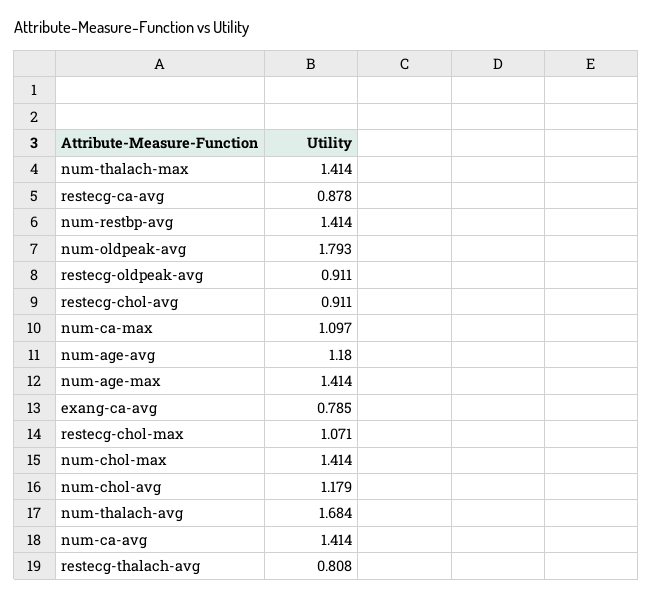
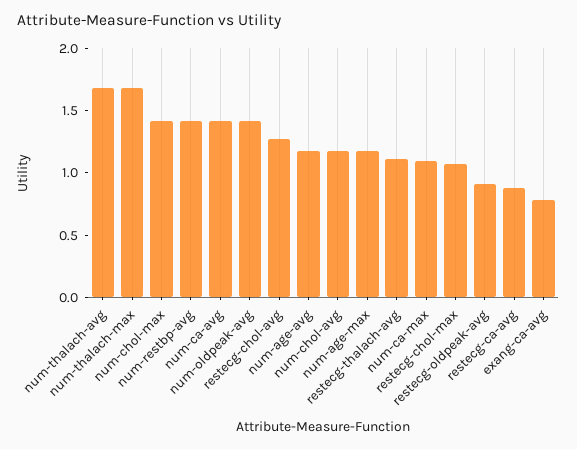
  {
-   "num-thalach-max": 1.414,
+   "num-thalach-max": 1.7,
    "restecg-ca-avg": 0.878,
    "num-restbp-avg": 1.414,
-   "num-oldpeak-avg": 1.793,
+   "num-oldpeak-avg": 1.4,
    "restecg-oldpeak-avg": 0.911,
-   "restecg-chol-avg": 0.911,
+   "restecg-chol-avg": 1.3,
    "num-ca-max": 1.097,
    "num-age-avg": 1.18,
-   "num-age-max": 1.414,
+   "num-age-max": 1.2,
    "exang-ca-avg": 0.785,
    "restecg-chol-max": 1.071,
    "num-chol-max": 1.414,
    "num-chol-avg": 1.179,
    "num-thalach-avg": 1.684,
    "num-ca-avg": 1.414,
-   "restecg-thalach-avg": 0.808
+   "restecg-thalach-avg": 1.1
  }

